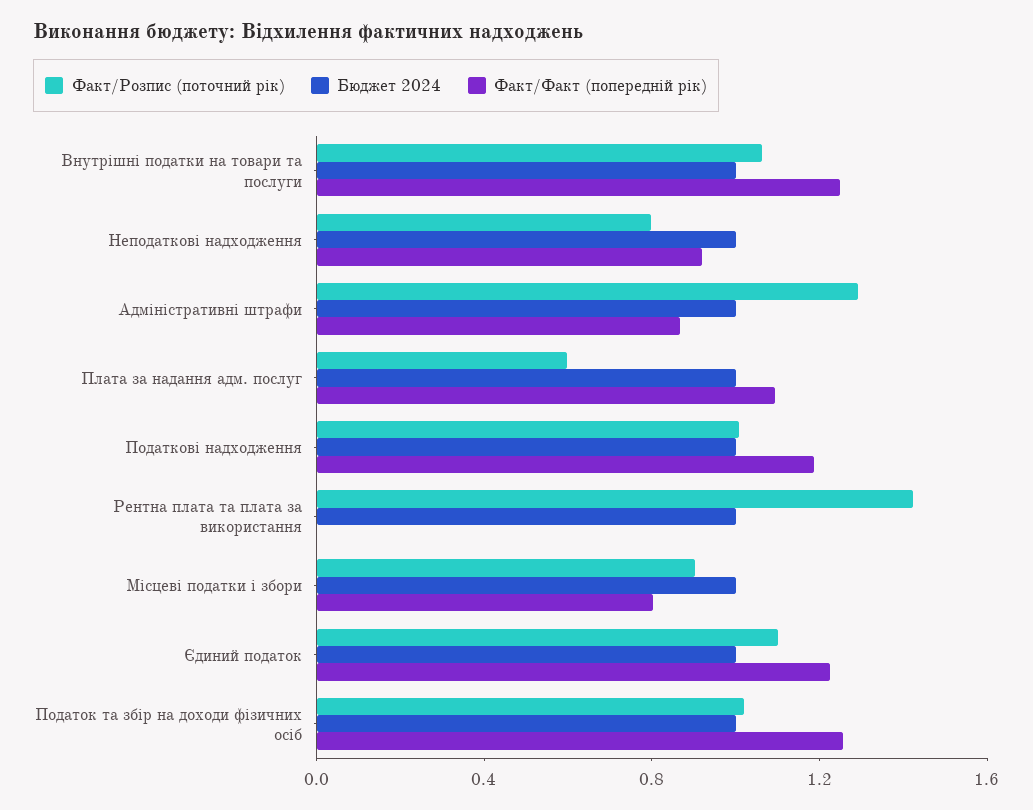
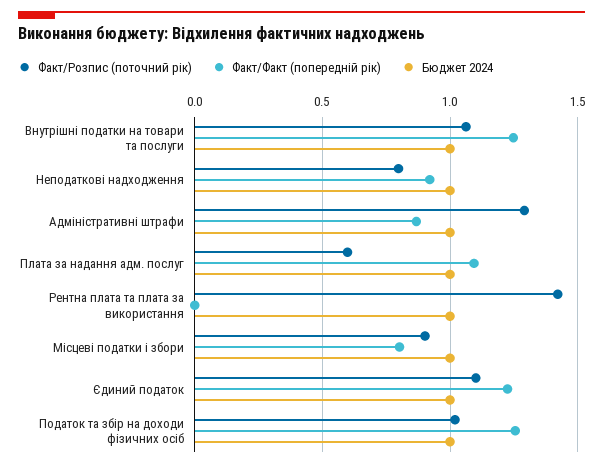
  {
    "Факт/Розпис (поточний рік)": {
      "Внутрішні податки на товари та послуги": 1.05,
      "Неподаткові надходження": 0.8,
      "Адміністративні штрафи": 1.3,
      "Плата за надання адм. послуг": 0.6,
-     "Податкові надходження": 1,
      "Рентна плата та плата за використання": 1.4,
      "Місцеві податки і збори": 0.9,
      "Єдиний податок": 1.1,
      "Податок та збір на доходи фізичних осіб": 1
    },
    "Бюджет 2024": {
      "Внутрішні податки на товари та послуги": 1,
      "Неподаткові надходження": 1,
      "Адміністративні штрафи": 1,
      "Плата за надання адм. послуг": 1,
-     "Податкові надходження": 1,
      "Рентна плата та плата за використання": 1,
      "Місцеві податки і збори": 1,
      "Єдиний податок": 1,
      "Податок та збір на доходи фізичних осіб": 1
    },
    "Факт/Факт (попередній рік)": {
      "Внутрішні податки на товари та послуги": 1.25,
      "Неподаткові надходження": 0.9,
      "Адміністративні штрафи": 0.85,
      "Плата за надання адм. послуг": 1.1,
-     "Податкові надходження": 1.2,
      "Рентна плата та плата за використання": 0,
      "Місцеві податки і збори": 0.8,
      "Єдиний податок": 1.25,
      "Податок та збір на доходи фізичних осіб": 1.25
    }
  }

